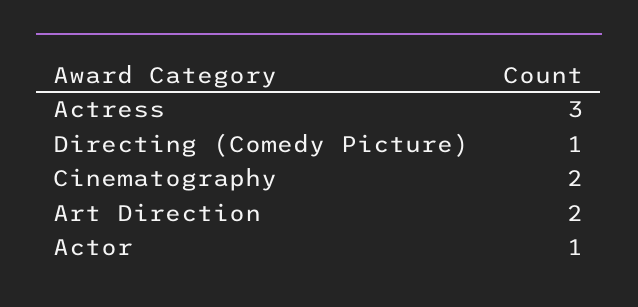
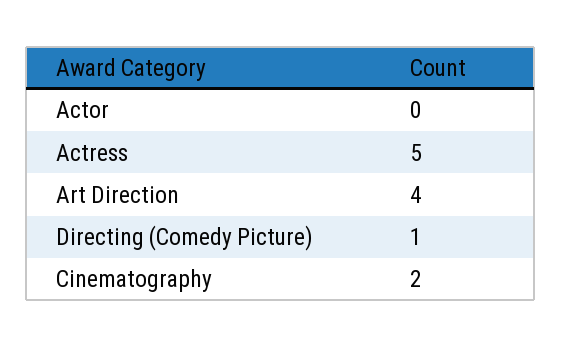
  {
-   "Actress": 3,
+   "Actress": 5,
    "Directing (Comedy Picture)": 1,
    "Cinematography": 2,
-   "Art Direction": 2,
+   "Art Direction": 4,
-   "Actor": 1
+   "Actor": 0
  }

